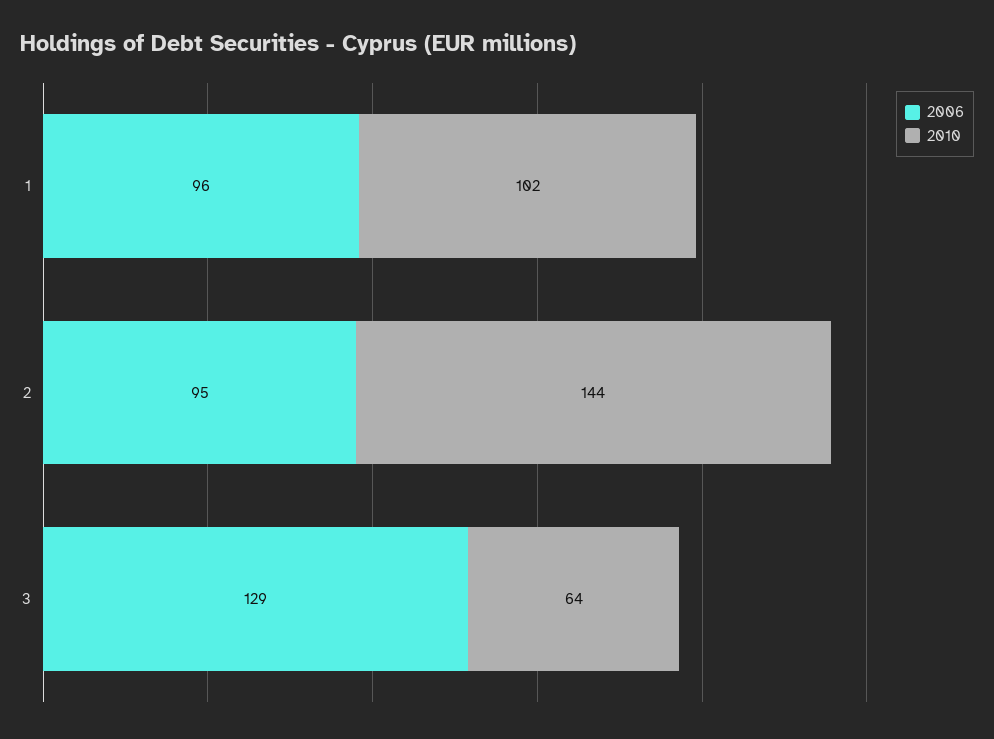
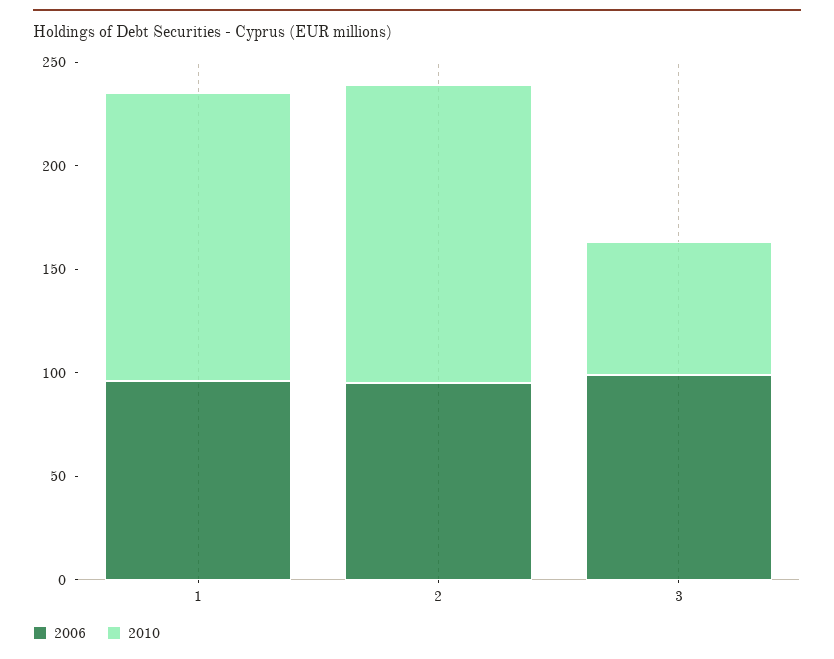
  {
    "2006": {
      "1": 96,
      "2": 95,
-     "3": 129
+     "3": 100
    },
    "2010": {
-     "1": 102,
+     "1": 140,
      "2": 144,
      "3": 64
    }
  }

